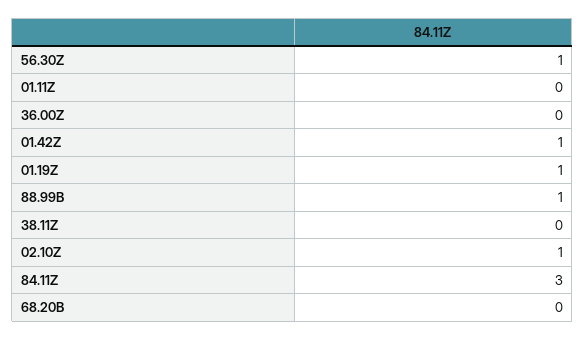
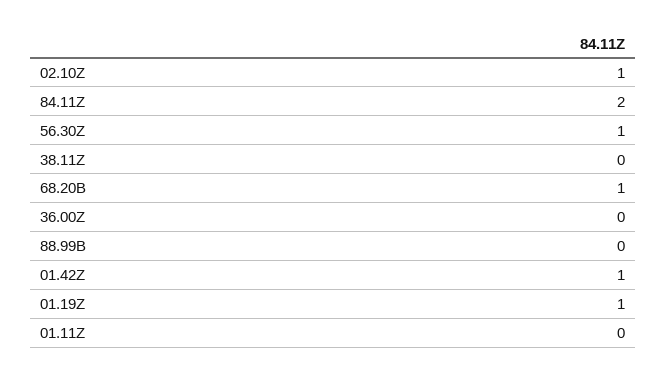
  {
    "56.30Z": 1,
    "01.11Z": 0,
    "36.00Z": 0,
    "01.42Z": 1,
    "01.19Z": 1,
-   "88.99B": 1,
+   "88.99B": 0,
    "38.11Z": 0,
    "02.10Z": 1,
-   "84.11Z": 3,
+   "84.11Z": 2,
-   "68.20B": 0
+   "68.20B": 1
  }

